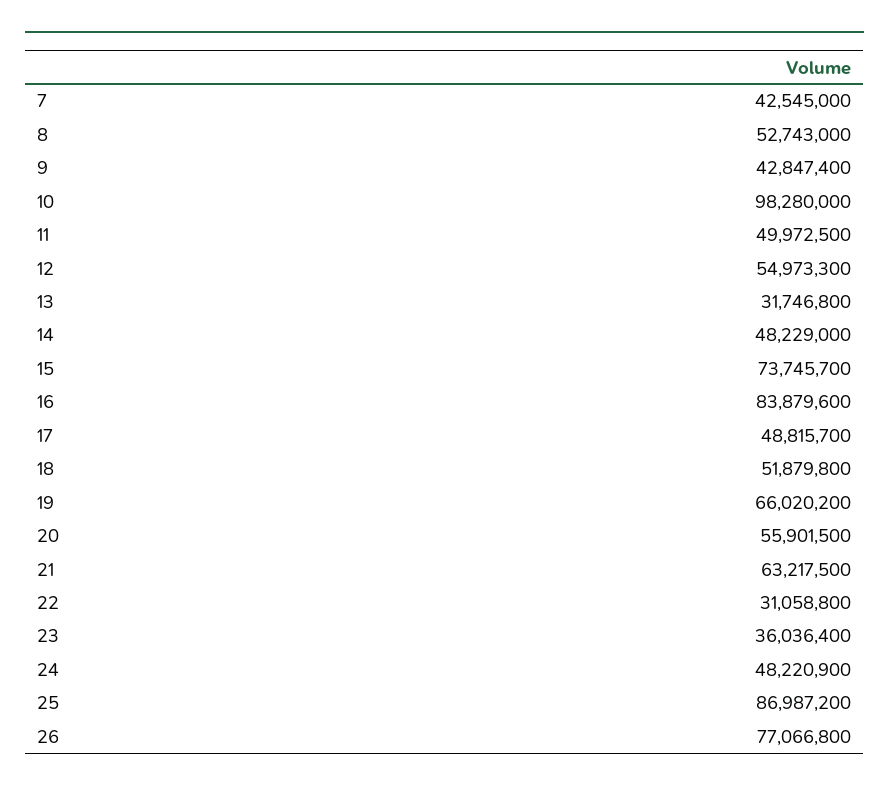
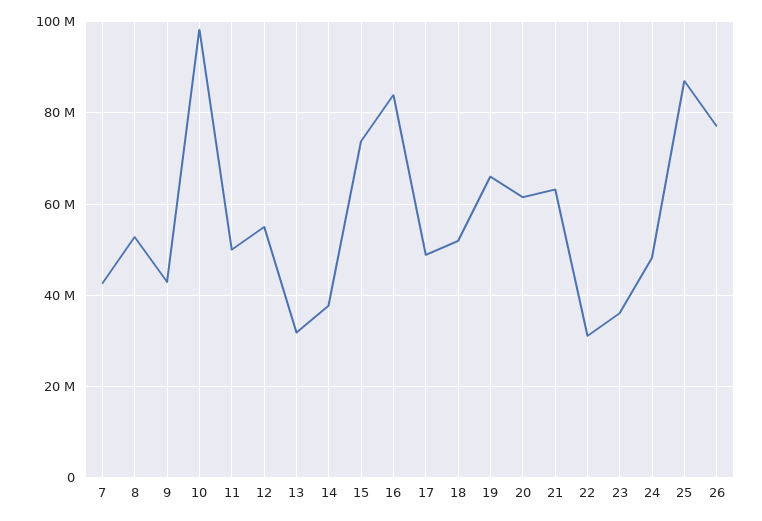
  {
    "7": 42545000,
    "8": 52743000,
    "9": 42847400,
    "10": 98280000,
    "11": 49972500,
    "12": 54973300,
    "13": 31746800,
-   "14": 48229000,
+   "14": 38000000,
    "15": 73745700,
    "16": 83879600,
    "17": 48815700,
    "18": 51879800,
    "19": 66020200,
-   "20": 55901500,
+   "20": 62000000,
    "21": 63217500,
    "22": 31058800,
    "23": 36036400,
    "24": 48220900,
    "25": 86987200,
    "26": 77066800
  }

